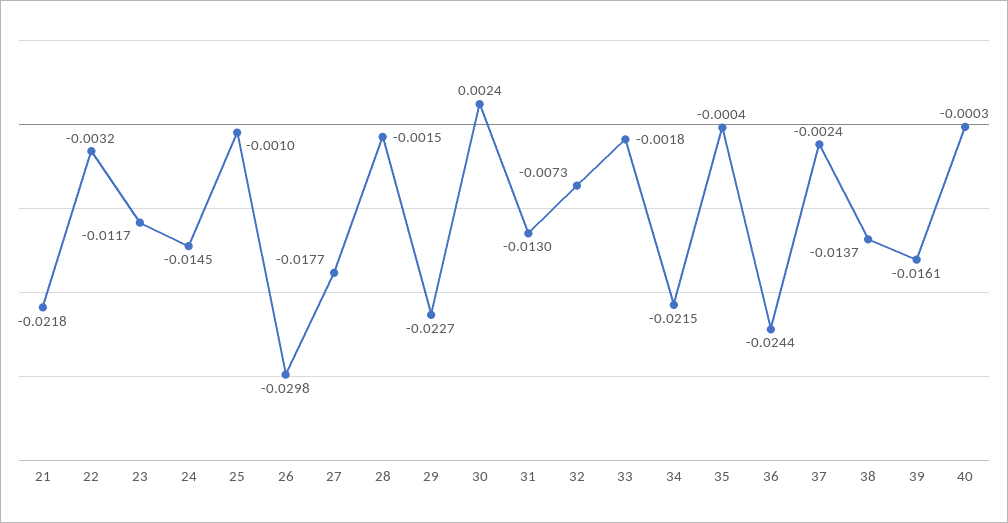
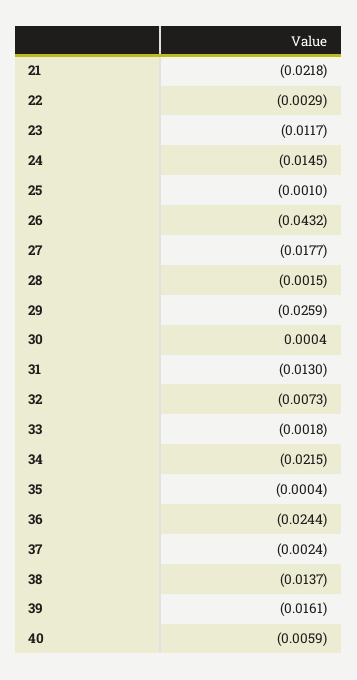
  {
    "21": -0.0218,
-   "22": -0.0032,
+   "22": -0.0029,
    "23": -0.0117,
    "24": -0.0145,
    "25": -0.001,
-   "26": -0.0298,
+   "26": -0.0432,
    "27": -0.0177,
    "28": -0.0015,
-   "29": -0.0227,
+   "29": -0.0259,
-   "30": 0.0024,
+   "30": 0.0004,
    "31": -0.013,
    "32": -0.0073,
    "33": -0.0018,
    "34": -0.0215,
    "35": -0.0004,
    "36": -0.0244,
    "37": -0.0024,
    "38": -0.0137,
    "39": -0.0161,
-   "40": -0.0003
+   "40": -0.0059
  }

